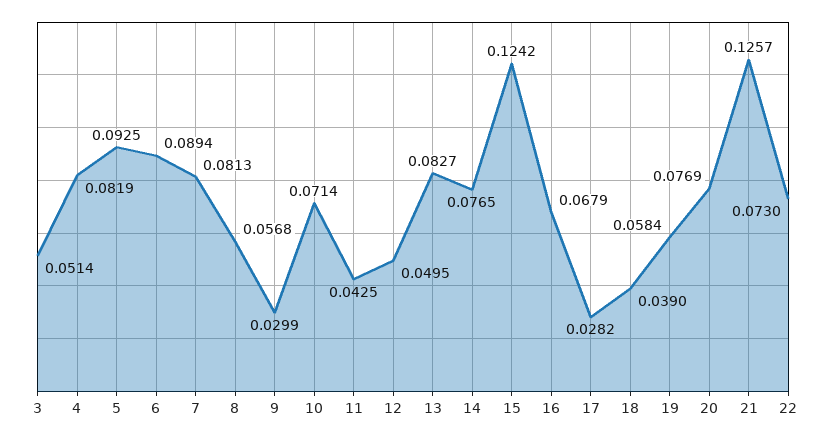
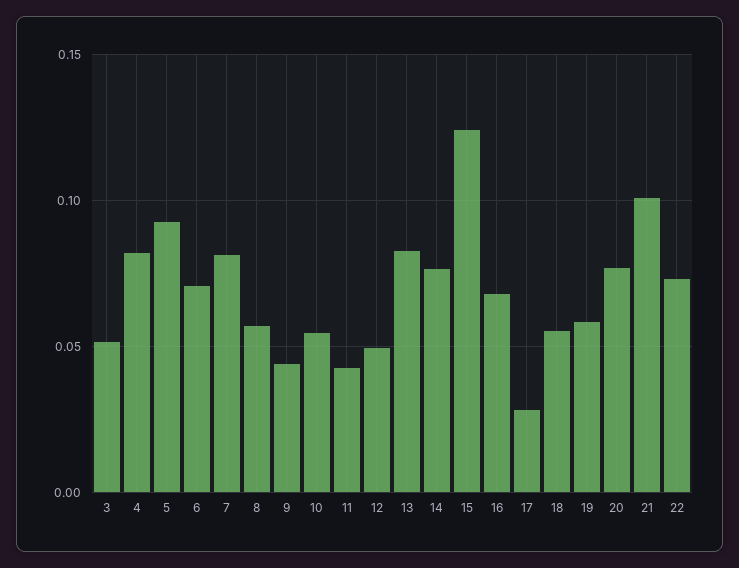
  {
    "3": 0.0514,
    "4": 0.0819,
    "5": 0.0925,
-   "6": 0.0894,
+   "6": 0.07,
    "7": 0.0813,
    "8": 0.0568,
-   "9": 0.0299,
+   "9": 0.045,
-   "10": 0.0714,
+   "10": 0.055,
    "11": 0.0425,
    "12": 0.0495,
    "13": 0.0827,
    "14": 0.0765,
    "15": 0.1242,
    "16": 0.0679,
    "17": 0.0282,
-   "18": 0.039,
+   "18": 0.055,
    "19": 0.0584,
    "20": 0.0769,
-   "21": 0.1257,
+   "21": 0.1,
    "22": 0.073
  }

